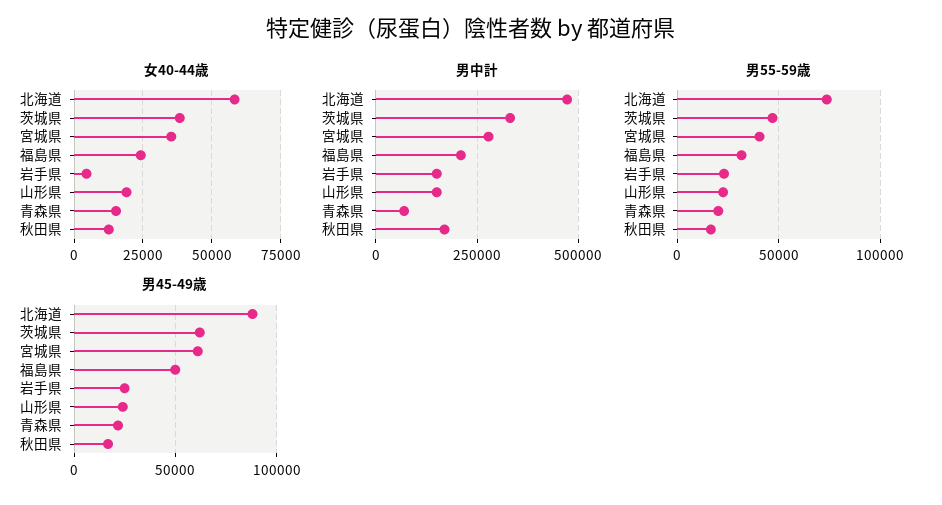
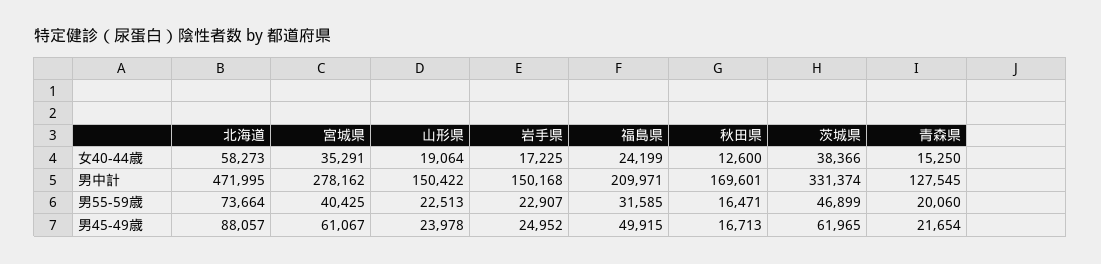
  {
    "女40-44歳": {
      "北海道": 58273,
      "茨城県": 38366,
      "宮城県": 35291,
      "福島県": 24199,
-     "岩手県": 5000,
+     "岩手県": 17225,
      "山形県": 19064,
      "青森県": 15250,
      "秋田県": 12600
    },
    "男中計": {
      "北海道": 471995,
      "茨城県": 331374,
      "宮城県": 278162,
      "福島県": 209971,
      "岩手県": 150168,
      "山形県": 150422,
-     "青森県": 75000,
+     "青森県": 127545,
      "秋田県": 169601
    },
    "男55-59歳": {
      "北海道": 73664,
      "茨城県": 46899,
      "宮城県": 40425,
      "福島県": 31585,
      "岩手県": 22907,
      "山形県": 22513,
      "青森県": 20060,
      "秋田県": 16471
    },
    "男45-49歳": {
      "北海道": 88057,
      "茨城県": 61965,
      "宮城県": 61067,
      "福島県": 49915,
      "岩手県": 24952,
      "山形県": 23978,
      "青森県": 21654,
      "秋田県": 16713
    }
  }

